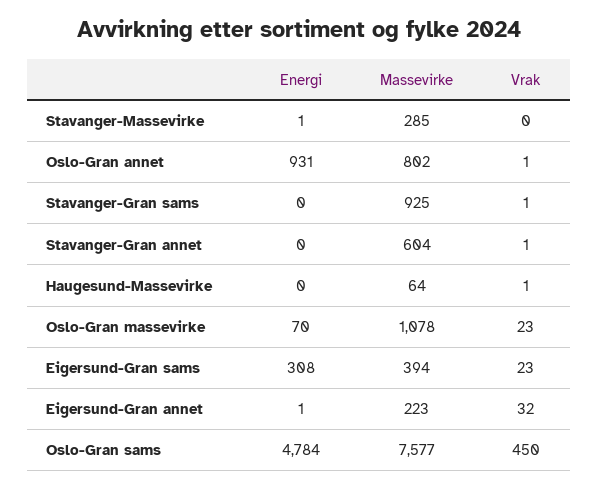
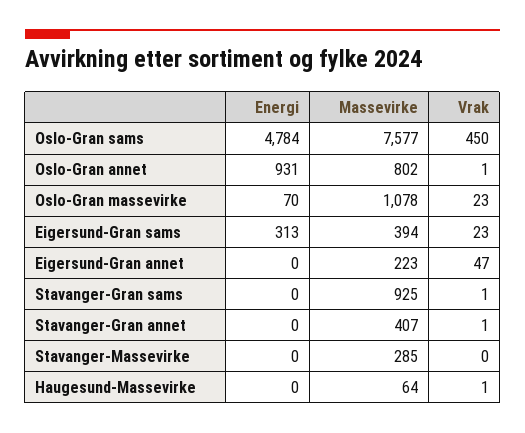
  {
    "Energi": {
-     "Stavanger-Massevirke": 1,
+     "Stavanger-Massevirke": 0,
      "Oslo-Gran annet": 931,
      "Stavanger-Gran sams": 0,
      "Stavanger-Gran annet": 0,
      "Haugesund-Massevirke": 0,
      "Oslo-Gran massevirke": 70,
-     "Eigersund-Gran sams": 308,
+     "Eigersund-Gran sams": 313,
-     "Eigersund-Gran annet": 1,
+     "Eigersund-Gran annet": 0,
      "Oslo-Gran sams": 4784
    },
    "Massevirke": {
      "Stavanger-Massevirke": 285,
      "Oslo-Gran annet": 802,
      "Stavanger-Gran sams": 925,
-     "Stavanger-Gran annet": 604,
+     "Stavanger-Gran annet": 407,
      "Haugesund-Massevirke": 64,
      "Oslo-Gran massevirke": 1078,
      "Eigersund-Gran sams": 394,
      "Eigersund-Gran annet": 223,
      "Oslo-Gran sams": 7577
    },
    "Vrak": {
      "Stavanger-Massevirke": 0,
      "Oslo-Gran annet": 1,
      "Stavanger-Gran sams": 1,
      "Stavanger-Gran annet": 1,
      "Haugesund-Massevirke": 1,
      "Oslo-Gran massevirke": 23,
      "Eigersund-Gran sams": 23,
-     "Eigersund-Gran annet": 32,
+     "Eigersund-Gran annet": 47,
      "Oslo-Gran sams": 450
    }
  }

